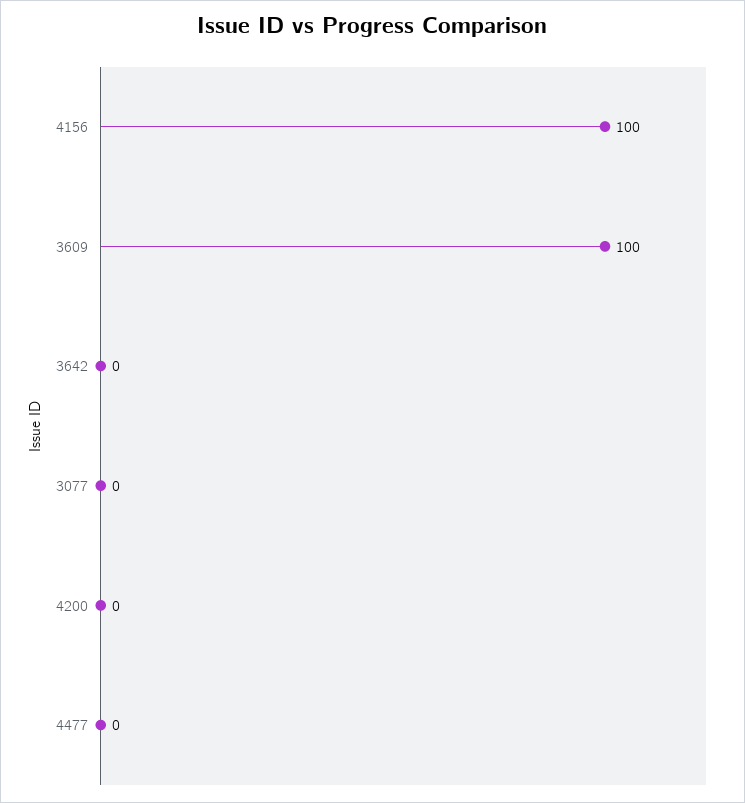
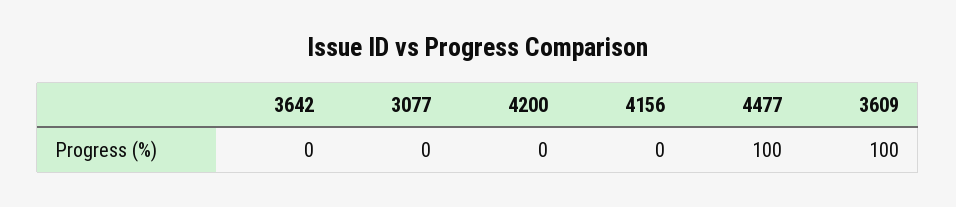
  {
-   "4156": 100,
+   "4156": 0,
    "3609": 100,
    "3642": 0,
    "3077": 0,
    "4200": 0,
-   "4477": 0
+   "4477": 100
  }

